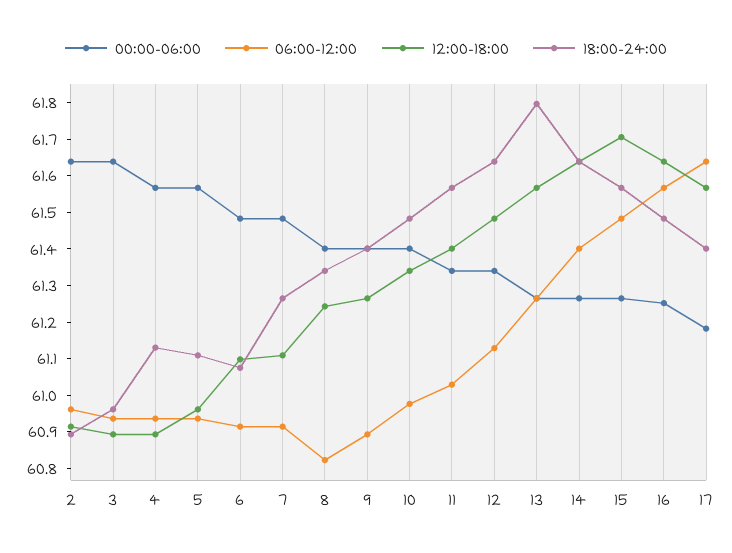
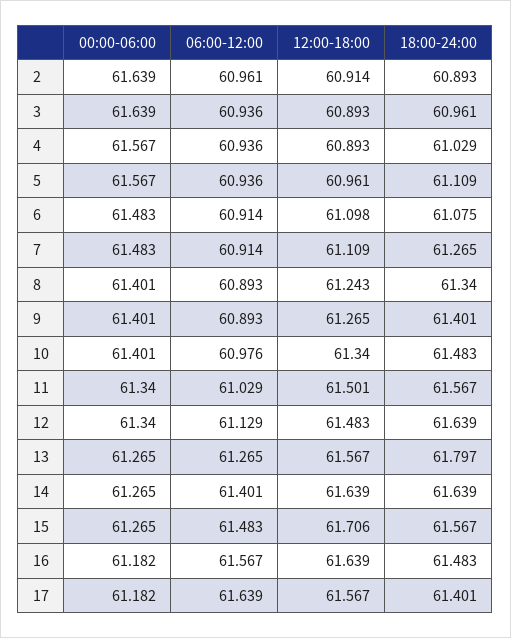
  {
    "00:00-06:00": {
      "2": 61.639,
      "3": 61.639,
      "4": 61.567,
      "5": 61.567,
      "6": 61.483,
      "7": 61.483,
      "8": 61.401,
      "9": 61.401,
      "10": 61.401,
      "11": 61.34,
      "12": 61.34,
      "13": 61.265,
      "14": 61.265,
      "15": 61.265,
-     "16": 61.25,
+     "16": 61.182,
      "17": 61.182
    },
    "06:00-12:00": {
      "2": 60.961,
      "3": 60.936,
      "4": 60.936,
      "5": 60.936,
      "6": 60.914,
      "7": 60.914,
-     "8": 60.825,
+     "8": 60.893,
      "9": 60.893,
      "10": 60.976,
      "11": 61.029,
      "12": 61.129,
      "13": 61.265,
      "14": 61.401,
      "15": 61.483,
      "16": 61.567,
      "17": 61.639
    },
    "12:00-18:00": {
      "2": 60.914,
      "3": 60.893,
      "4": 60.893,
      "5": 60.961,
      "6": 61.098,
      "7": 61.109,
      "8": 61.243,
      "9": 61.265,
      "10": 61.34,
-     "11": 61.4,
+     "11": 61.501,
      "12": 61.483,
      "13": 61.567,
      "14": 61.639,
      "15": 61.706,
      "16": 61.639,
      "17": 61.567
    },
    "18:00-24:00": {
      "2": 60.893,
      "3": 60.961,
-     "4": 61.125,
+     "4": 61.029,
      "5": 61.109,
      "6": 61.075,
      "7": 61.265,
      "8": 61.34,
      "9": 61.401,
      "10": 61.483,
      "11": 61.567,
      "12": 61.639,
      "13": 61.797,
      "14": 61.639,
      "15": 61.567,
      "16": 61.483,
      "17": 61.401
    }
  }

